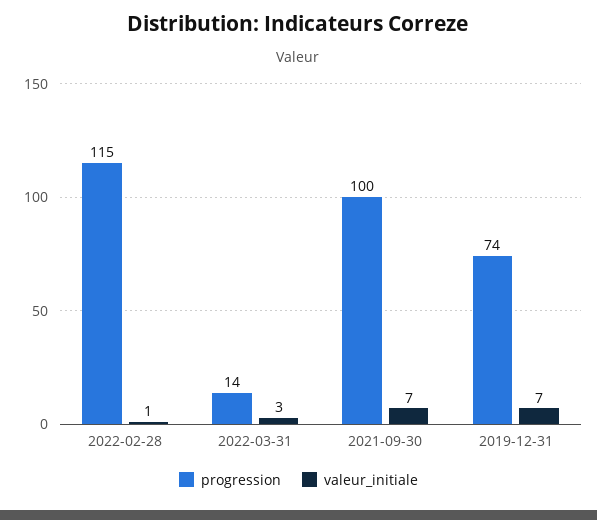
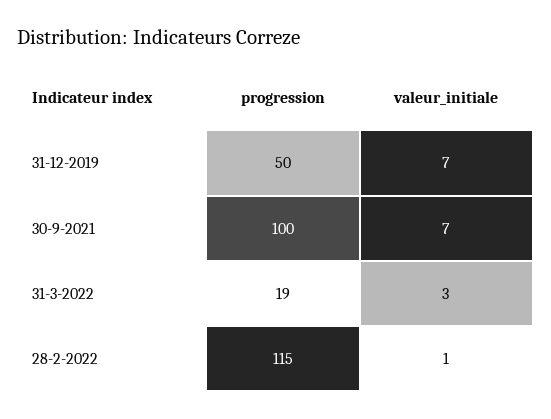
  {
    "progression": {
      "2022-02-28": 115,
-     "2022-03-31": 14,
+     "2022-03-31": 19,
      "2021-09-30": 100,
-     "2019-12-31": 74
+     "2019-12-31": 50
    },
    "valeur_initiale": {
      "2022-02-28": 1,
      "2022-03-31": 3,
      "2021-09-30": 7,
      "2019-12-31": 7
    }
  }

